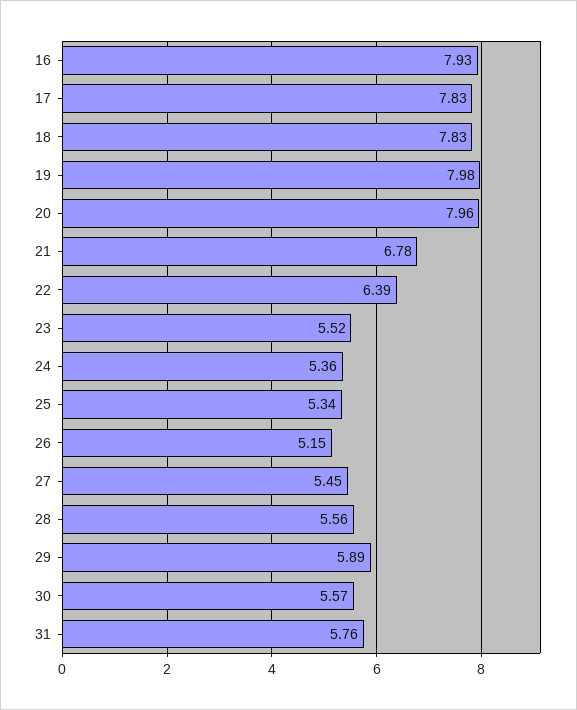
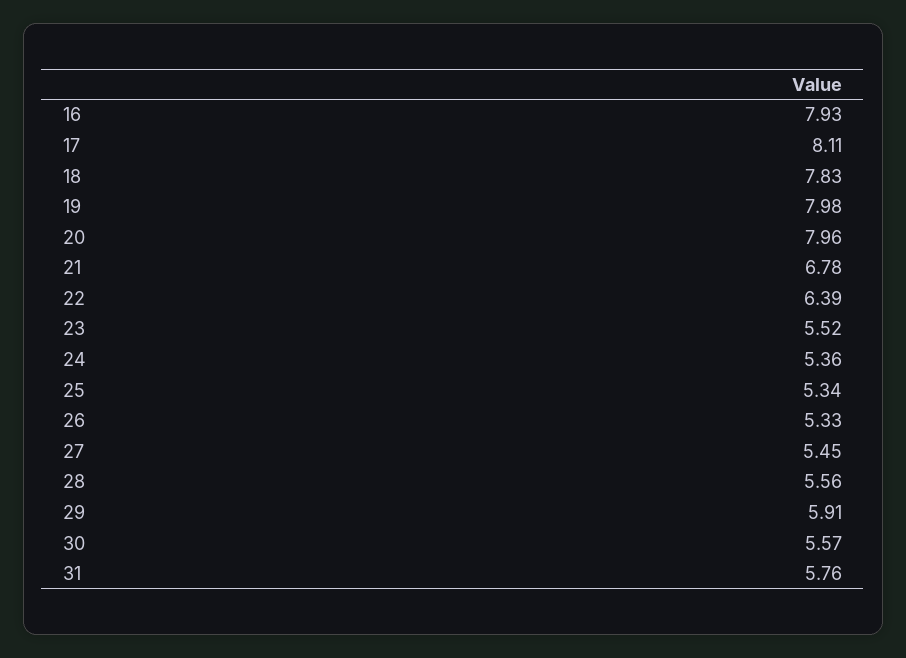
  {
    "16": 7.93,
-   "17": 7.83,
+   "17": 8.11,
    "18": 7.83,
    "19": 7.98,
    "20": 7.96,
    "21": 6.78,
    "22": 6.39,
    "23": 5.52,
    "24": 5.36,
    "25": 5.34,
-   "26": 5.15,
+   "26": 5.33,
    "27": 5.45,
    "28": 5.56,
-   "29": 5.89,
+   "29": 5.91,
    "30": 5.57,
    "31": 5.76
  }

